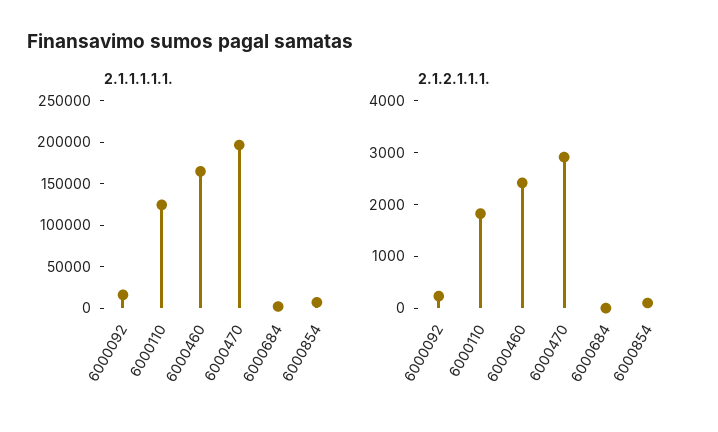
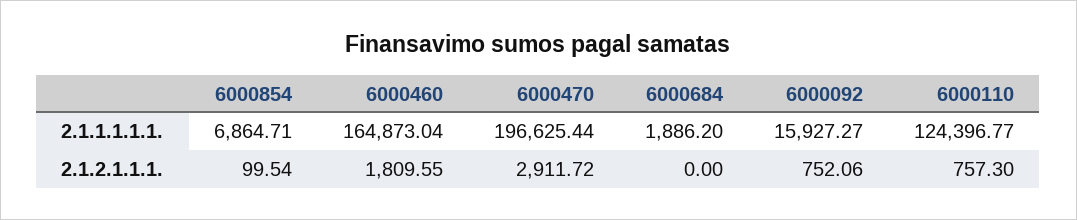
  {
    "2.1.1.1.1.1.": {
      "6000092": 15927.27,
      "6000110": 124396.77,
      "6000460": 164873.04,
      "6000470": 196625.44,
      "6000684": 1886.2,
      "6000854": 6864.71
    },
    "2.1.2.1.1.1.": {
-     "6000092": 200,
+     "6000092": 752.06,
-     "6000110": 1800,
+     "6000110": 757.3,
-     "6000460": 2400,
+     "6000460": 1809.55,
      "6000470": 2911.72,
      "6000684": 0,
      "6000854": 99.54
    }
  }

